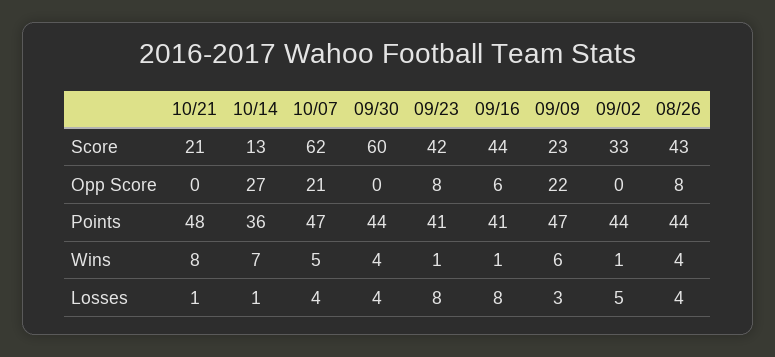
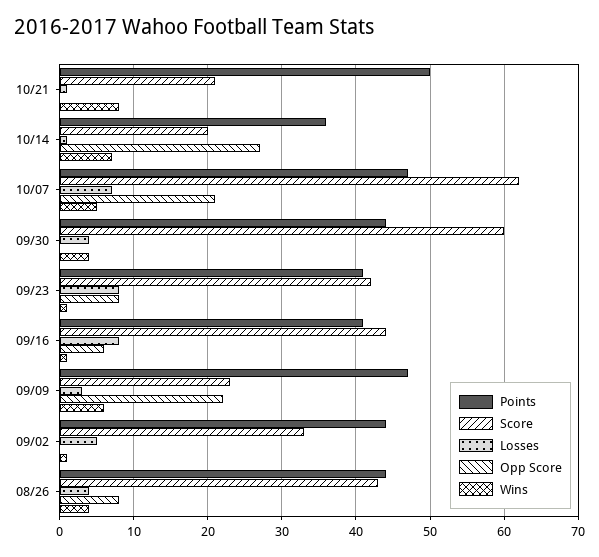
  {
    "Score": {
      "10/21": 21,
-     "10/14": 13,
+     "10/14": 20,
      "10/07": 62,
      "09/30": 60,
      "09/23": 42,
      "09/16": 44,
      "09/09": 23,
      "09/02": 33,
      "08/26": 43
    },
    "Opp Score": {
      "10/21": 0,
      "10/14": 27,
      "10/07": 21,
      "09/30": 0,
      "09/23": 8,
      "09/16": 6,
      "09/09": 22,
      "09/02": 0,
      "08/26": 8
    },
    "Points": {
-     "10/21": 48,
+     "10/21": 50,
      "10/14": 36,
      "10/07": 47,
      "09/30": 44,
      "09/23": 41,
      "09/16": 41,
      "09/09": 47,
      "09/02": 44,
      "08/26": 44
    },
    "Wins": {
      "10/21": 8,
      "10/14": 7,
      "10/07": 5,
      "09/30": 4,
      "09/23": 1,
      "09/16": 1,
      "09/09": 6,
      "09/02": 1,
      "08/26": 4
    },
    "Losses": {
      "10/21": 1,
      "10/14": 1,
-     "10/07": 4,
+     "10/07": 7,
      "09/30": 4,
      "09/23": 8,
      "09/16": 8,
      "09/09": 3,
      "09/02": 5,
      "08/26": 4
    }
  }

